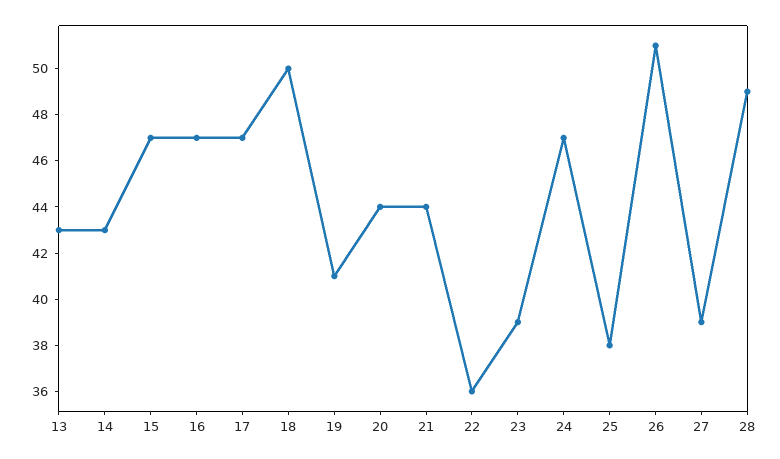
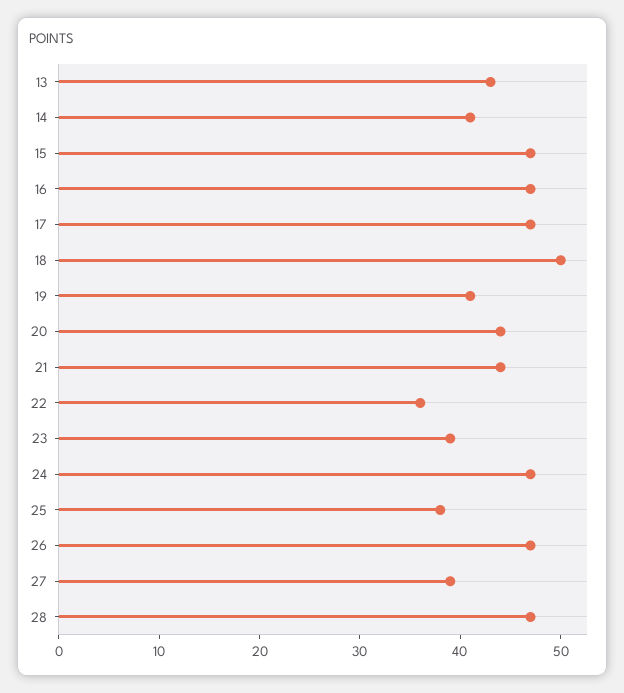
  {
    "13": 43,
-   "14": 43,
+   "14": 41,
    "15": 47,
    "16": 47,
    "17": 47,
    "18": 50,
    "19": 41,
    "20": 44,
    "21": 44,
    "22": 36,
    "23": 39,
    "24": 47,
    "25": 38,
-   "26": 51,
+   "26": 47,
    "27": 39,
-   "28": 49
+   "28": 47
  }

